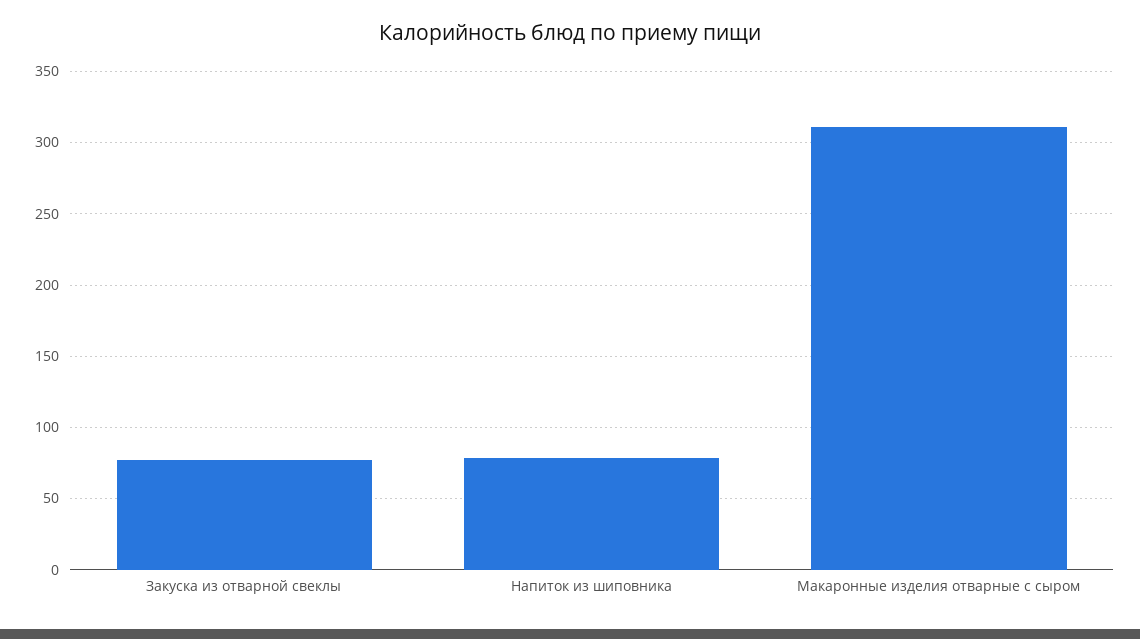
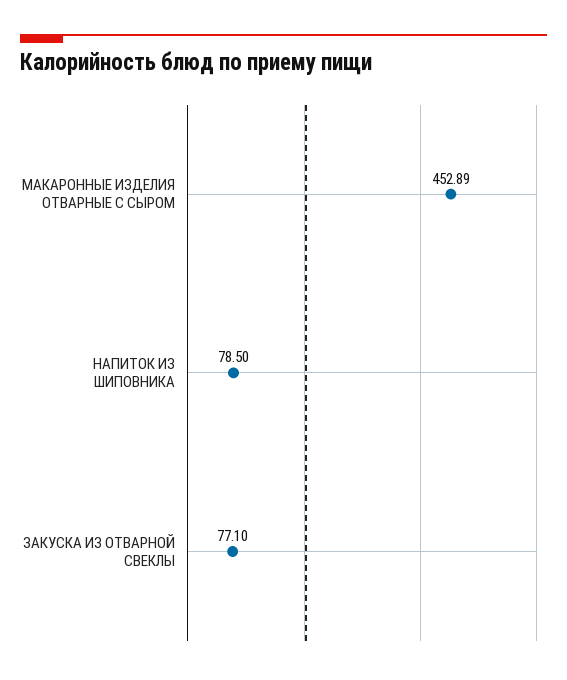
  {
    "Закуска из отварной свеклы": 77.1,
    "Напиток из шиповника": 78.5,
-   "Макаронные изделия отварные с сыром": 310
+   "Макаронные изделия отварные с сыром": 452.89
  }

